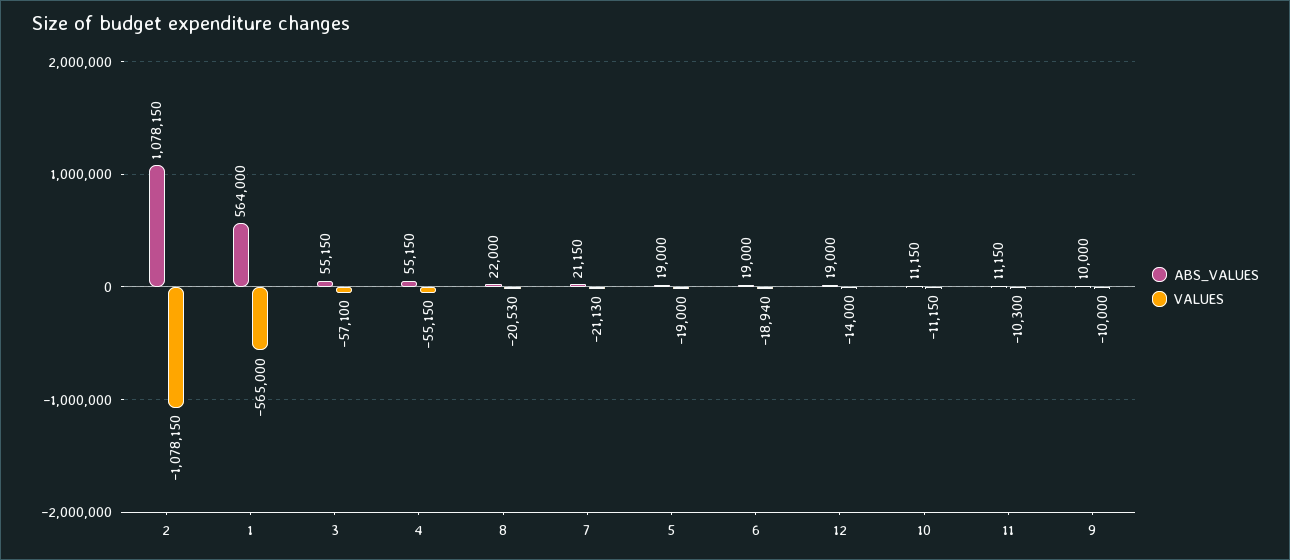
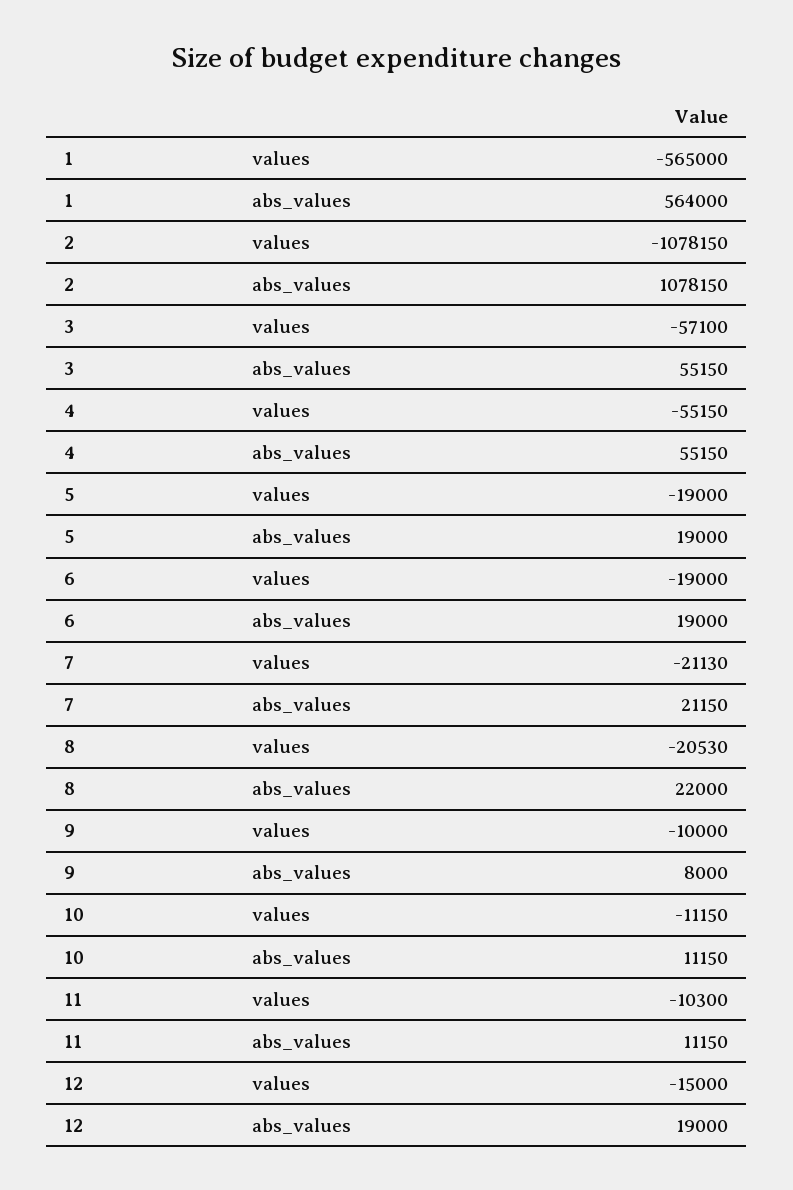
  {
    "ABS_VALUES": {
      "2": 1078150,
      "1": 564000,
      "3": 55150,
      "4": 55150,
      "8": 22000,
      "7": 21150,
      "5": 19000,
      "6": 19000,
      "12": 19000,
      "10": 11150,
      "11": 11150,
-     "9": 10000
+     "9": 8000
    },
    "VALUES": {
      "2": -1078150,
      "1": -565000,
      "3": -57100,
      "4": -55150,
      "8": -20530,
      "7": -21130,
      "5": -19000,
-     "6": -18940,
+     "6": -19000,
-     "12": -14000,
+     "12": -15000,
      "10": -11150,
      "11": -10300,
      "9": -10000
    }
  }

